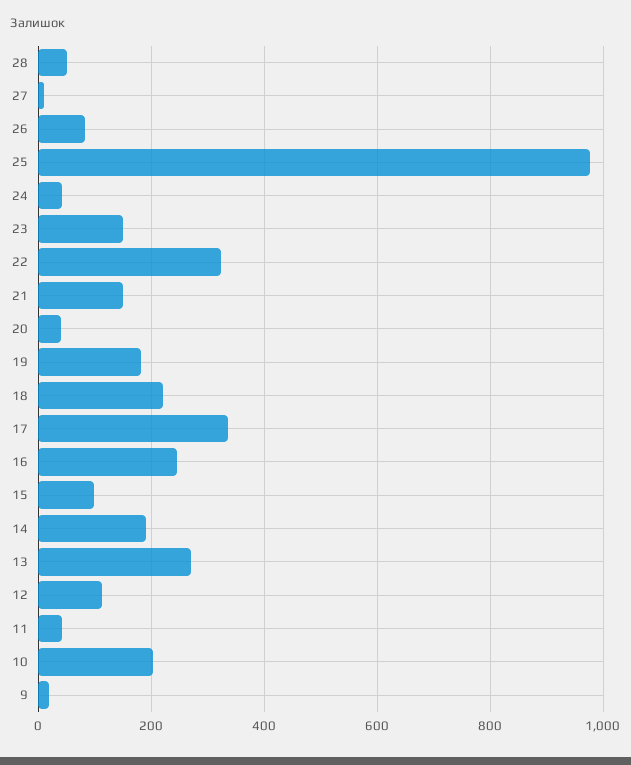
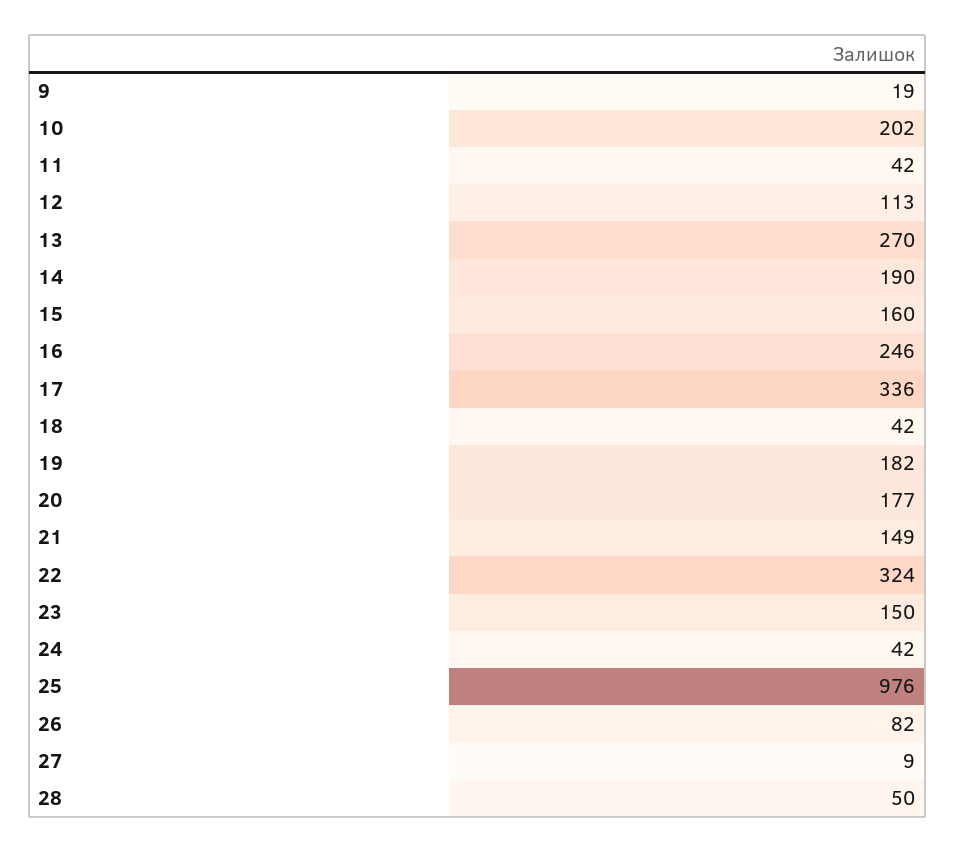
  {
    "28": 50,
    "27": 9,
    "26": 82,
    "25": 976,
    "24": 42,
    "23": 150,
    "22": 324,
    "21": 149,
-   "20": 40,
+   "20": 177,
    "19": 182,
-   "18": 220,
+   "18": 42,
    "17": 336,
    "16": 246,
-   "15": 100,
+   "15": 160,
    "14": 190,
    "13": 270,
    "12": 113,
    "11": 42,
    "10": 202,
    "9": 19
  }

